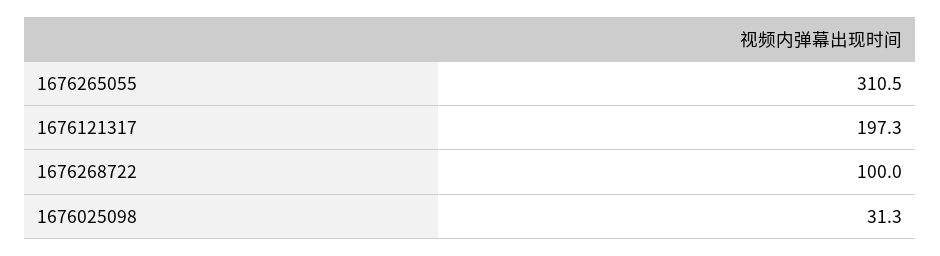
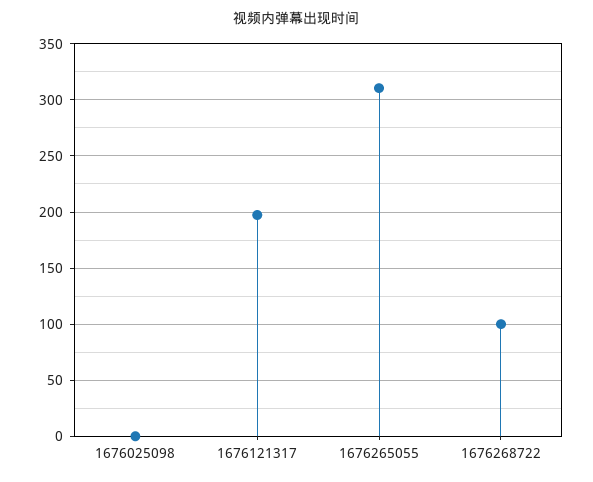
  {
    "1676265055": 310.5,
    "1676121317": 197.3,
    "1676268722": 100,
-   "1676025098": 31.3
+   "1676025098": 0
  }

